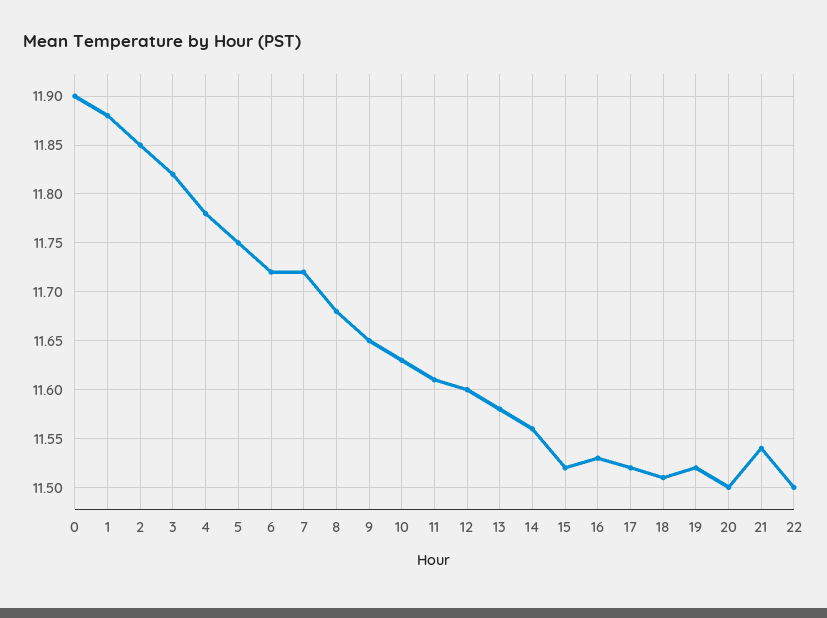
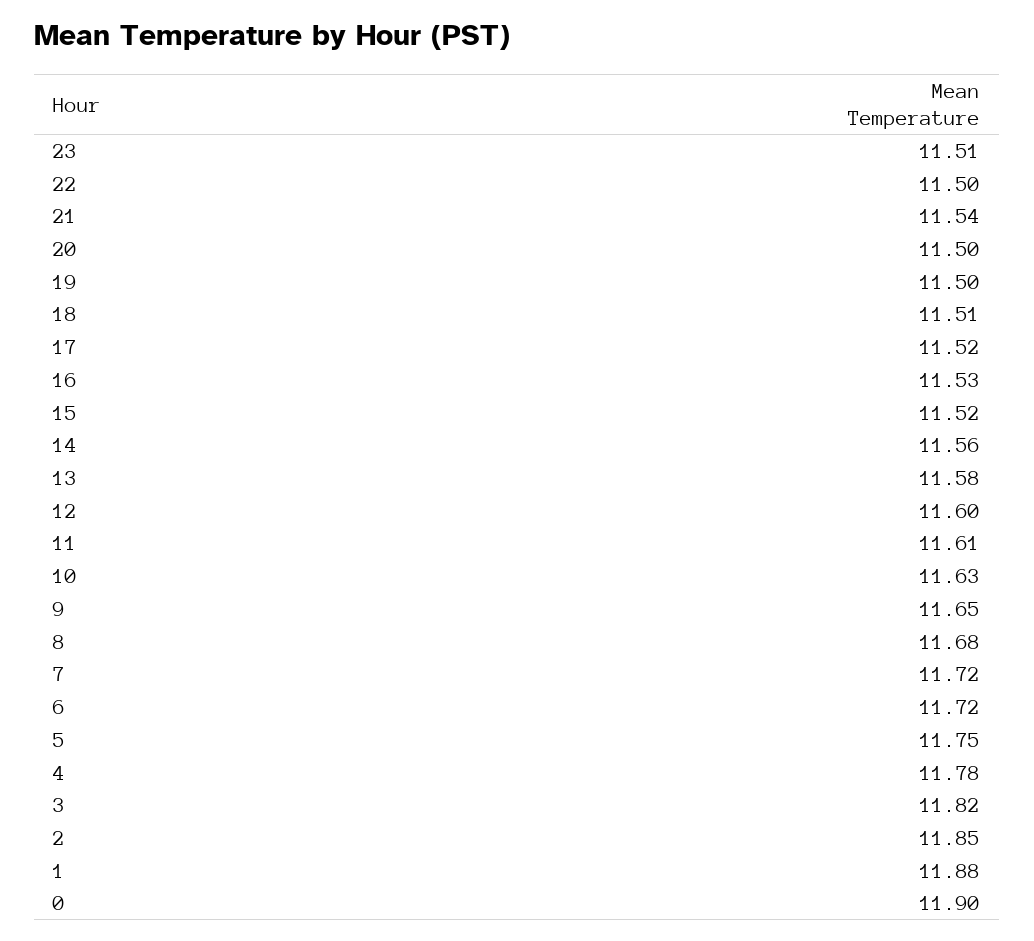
  {
    "0": 11.9,
    "1": 11.88,
    "2": 11.85,
    "3": 11.82,
    "4": 11.78,
    "5": 11.75,
    "6": 11.72,
    "7": 11.72,
    "8": 11.68,
    "9": 11.65,
    "10": 11.63,
    "11": 11.61,
    "12": 11.6,
    "13": 11.58,
    "14": 11.56,
    "15": 11.52,
    "16": 11.53,
    "17": 11.52,
    "18": 11.51,
-   "19": 11.52,
+   "19": 11.5,
    "20": 11.5,
    "21": 11.54,
-   "22": 11.5
+   "22": 11.5,
+   "23": 11.51
  }

